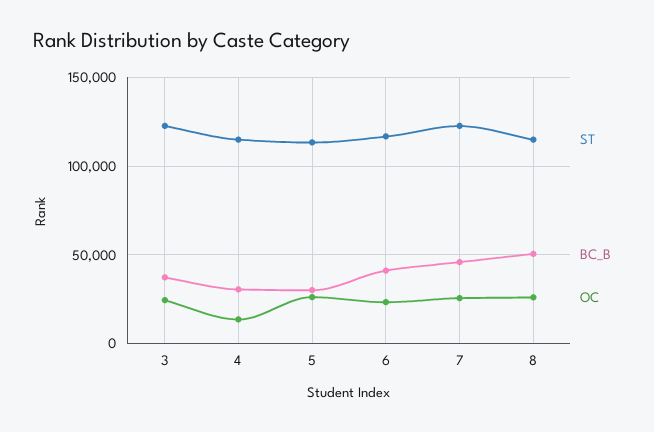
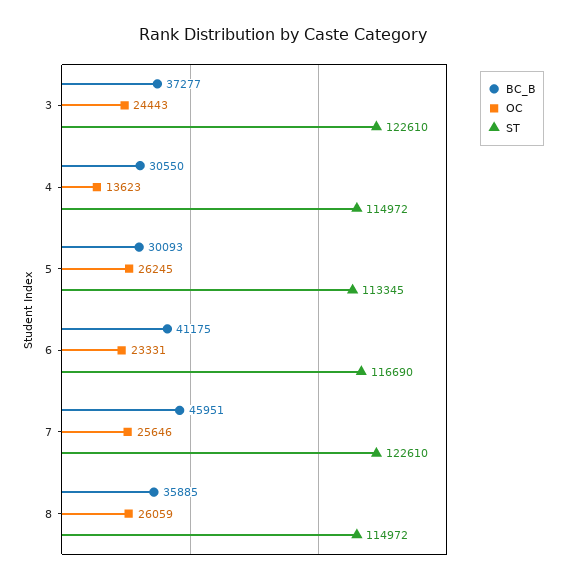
  {
    "ST": {
      "3": 122610,
      "4": 114972,
      "5": 113345,
      "6": 116690,
      "7": 122610,
      "8": 114972
    },
    "BC_B": {
      "3": 37277,
      "4": 30550,
      "5": 30093,
      "6": 41175,
      "7": 45951,
-     "8": 50000
+     "8": 35885
    },
    "OC": {
      "3": 24443,
      "4": 13623,
      "5": 26245,
      "6": 23331,
      "7": 25646,
      "8": 26059
    }
  }

